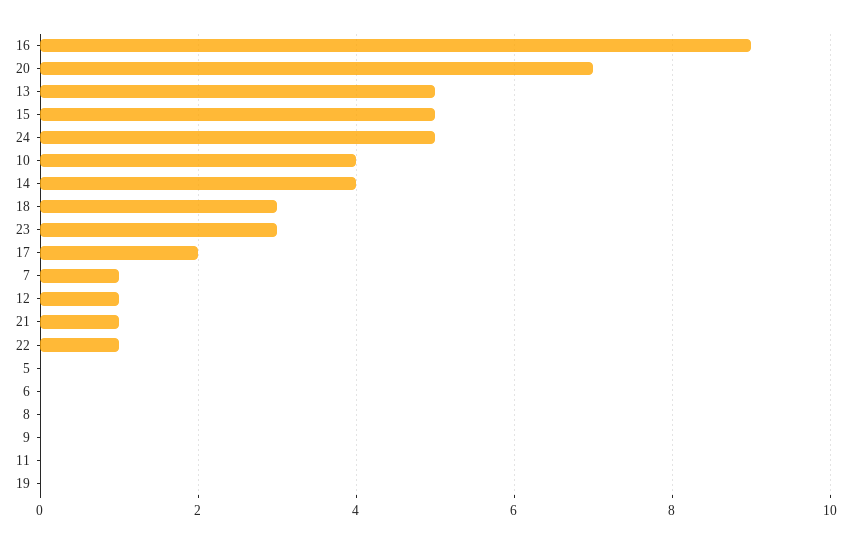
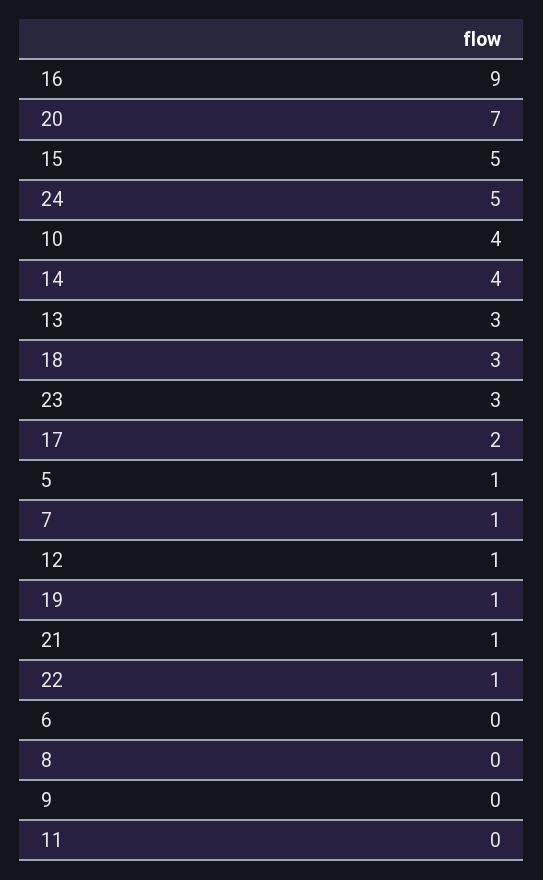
  {
    "16": 9,
    "20": 7,
-   "13": 5,
+   "13": 3,
    "15": 5,
    "24": 5,
    "10": 4,
    "14": 4,
    "18": 3,
    "23": 3,
    "17": 2,
    "7": 1,
    "12": 1,
    "21": 1,
    "22": 1,
-   "5": 0,
+   "5": 1,
    "6": 0,
    "8": 0,
    "9": 0,
    "11": 0,
-   "19": 0
+   "19": 1
  }

